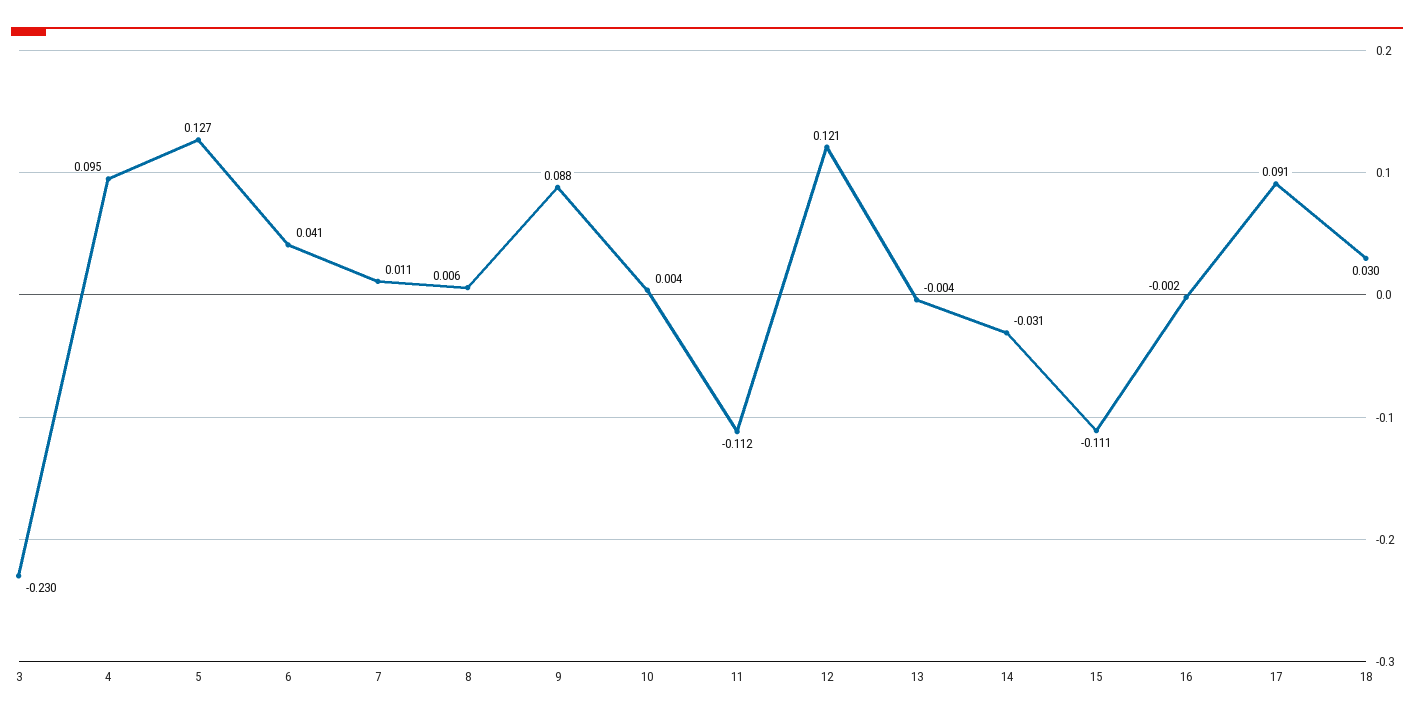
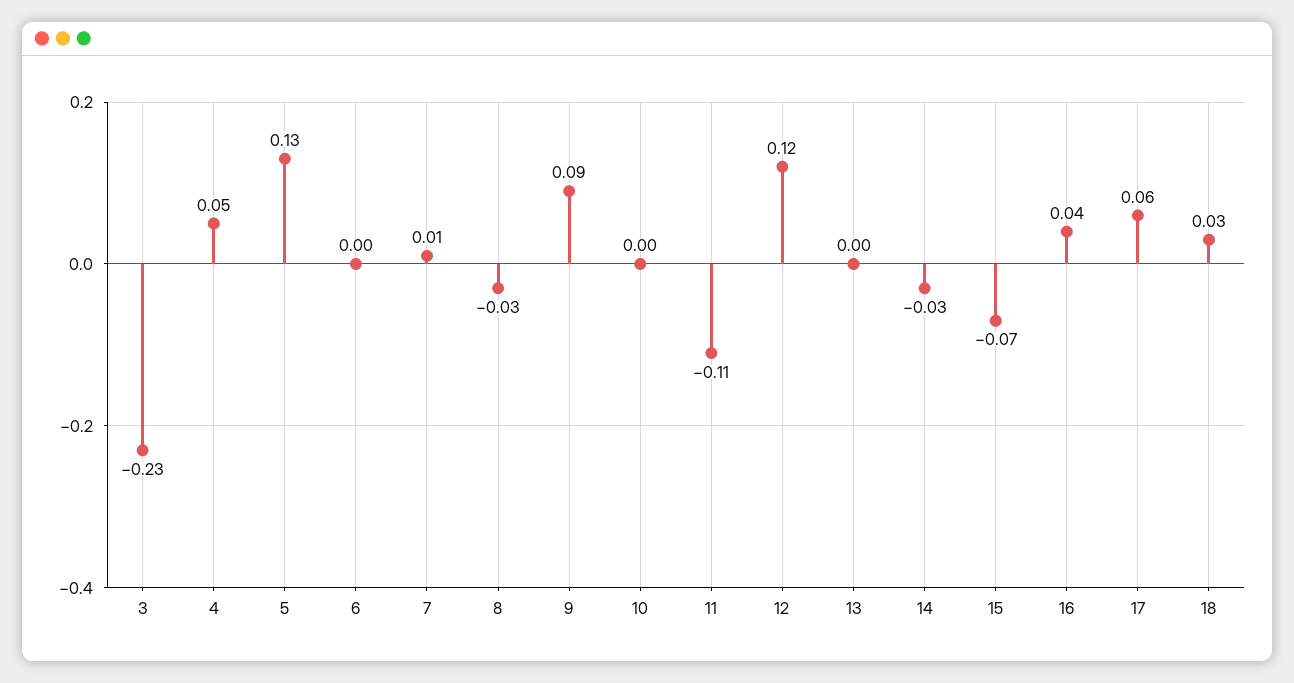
  {
    "3": -0.23,
-   "4": 0.095,
+   "4": 0.05,
    "5": 0.127,
-   "6": 0.041,
+   "6": 0,
    "7": 0.011,
-   "8": 0.006,
+   "8": -0.03,
    "9": 0.088,
    "10": 0.004,
    "11": -0.112,
    "12": 0.121,
    "13": -0.004,
    "14": -0.031,
-   "15": -0.111,
+   "15": -0.07,
-   "16": -0.002,
+   "16": 0.04,
-   "17": 0.091,
+   "17": 0.06,
    "18": 0.03
  }

